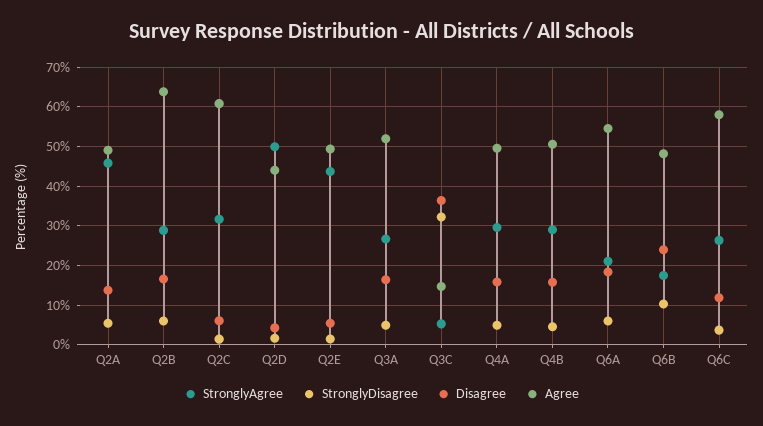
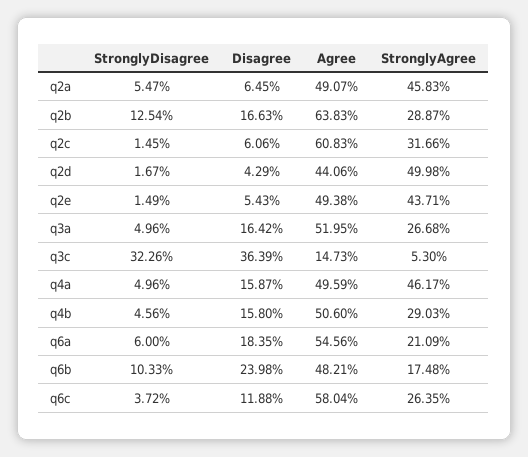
  {
    "StronglyAgree": {
      "Q2A": 45.83,
      "Q2B": 28.87,
      "Q2C": 31.66,
      "Q2D": 49.98,
      "Q2E": 43.71,
      "Q3A": 26.68,
      "Q3C": 5.3,
-     "Q4A": 30,
+     "Q4A": 46.17,
      "Q4B": 29.03,
      "Q6A": 21.09,
      "Q6B": 17.48,
      "Q6C": 26.35
    },
    "StronglyDisagree": {
      "Q2A": 5.47,
-     "Q2B": 6,
+     "Q2B": 12.54,
      "Q2C": 1.45,
      "Q2D": 1.67,
      "Q2E": 1.49,
      "Q3A": 4.96,
      "Q3C": 32.26,
      "Q4A": 4.96,
      "Q4B": 4.56,
      "Q6A": 6,
      "Q6B": 10.33,
      "Q6C": 3.72
    },
    "Disagree": {
-     "Q2A": 14,
+     "Q2A": 6.45,
      "Q2B": 16.63,
      "Q2C": 6.06,
      "Q2D": 4.29,
      "Q2E": 5.43,
      "Q3A": 16.42,
      "Q3C": 36.39,
      "Q4A": 15.87,
      "Q4B": 15.8,
      "Q6A": 18.35,
      "Q6B": 23.98,
      "Q6C": 11.88
    },
    "Agree": {
      "Q2A": 49.07,
      "Q2B": 63.83,
      "Q2C": 60.83,
      "Q2D": 44.06,
      "Q2E": 49.38,
      "Q3A": 51.95,
      "Q3C": 14.73,
      "Q4A": 49.59,
      "Q4B": 50.6,
      "Q6A": 54.56,
      "Q6B": 48.21,
      "Q6C": 58.04
    }
  }

